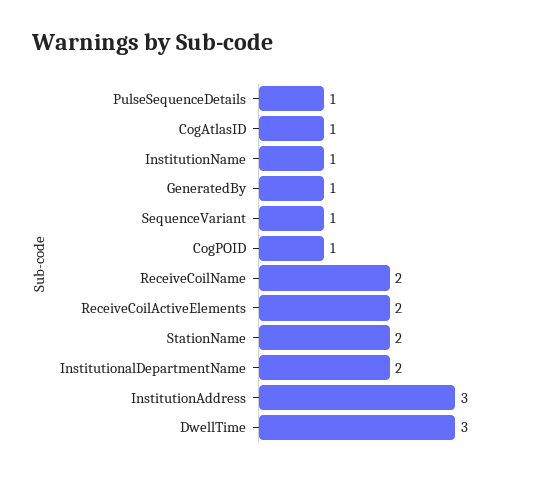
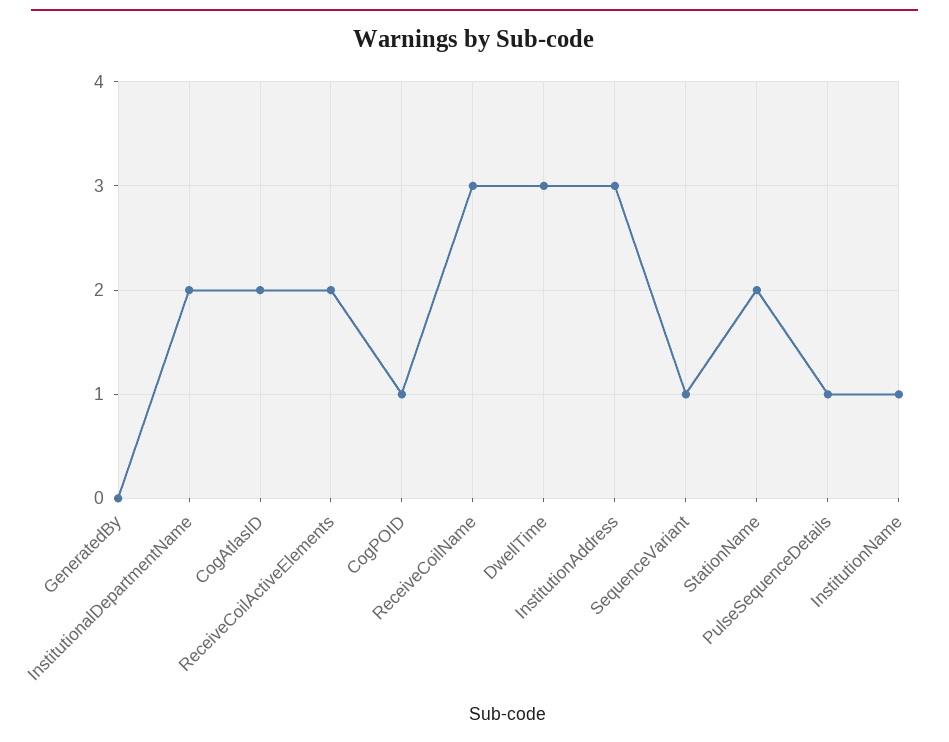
  {
    "PulseSequenceDetails": 1,
-   "CogAtlasID": 1,
+   "CogAtlasID": 2,
    "InstitutionName": 1,
-   "GeneratedBy": 1,
+   "GeneratedBy": 0,
    "SequenceVariant": 1,
    "CogPOID": 1,
-   "ReceiveCoilName": 2,
+   "ReceiveCoilName": 3,
    "ReceiveCoilActiveElements": 2,
    "StationName": 2,
    "InstitutionalDepartmentName": 2,
    "InstitutionAddress": 3,
    "DwellTime": 3
  }

